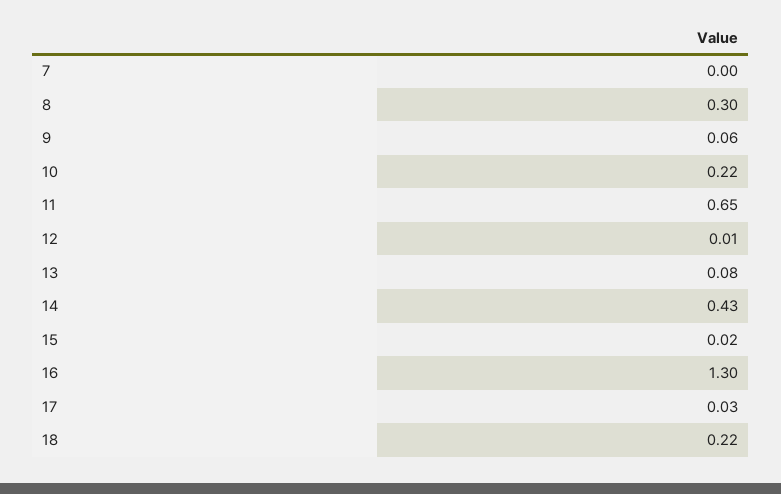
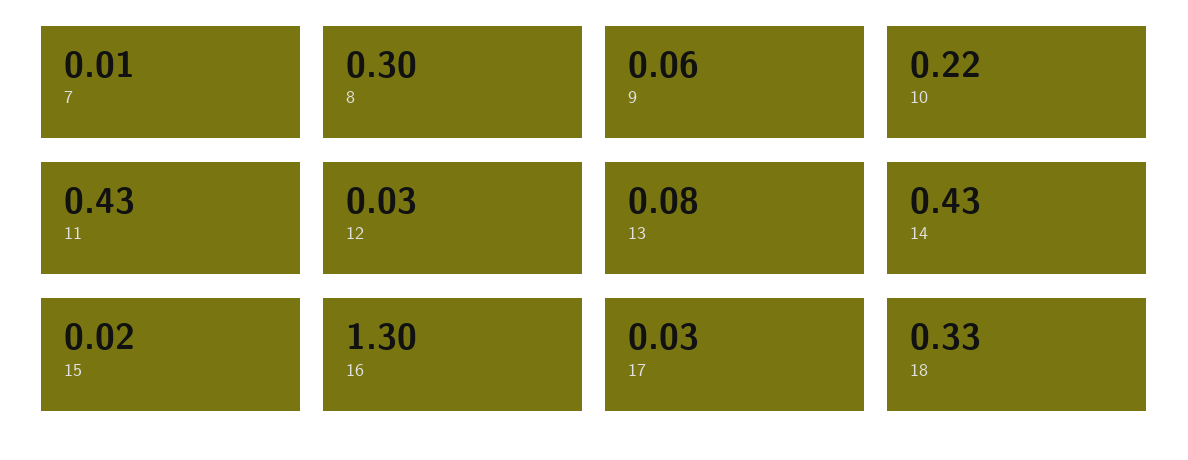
  {
-   "7": 0,
+   "7": 0.01,
    "8": 0.3,
    "9": 0.06,
    "10": 0.22,
-   "11": 0.65,
+   "11": 0.43,
-   "12": 0.01,
+   "12": 0.03,
    "13": 0.08,
    "14": 0.43,
    "15": 0.02,
    "16": 1.3,
    "17": 0.03,
-   "18": 0.22
+   "18": 0.33
  }

